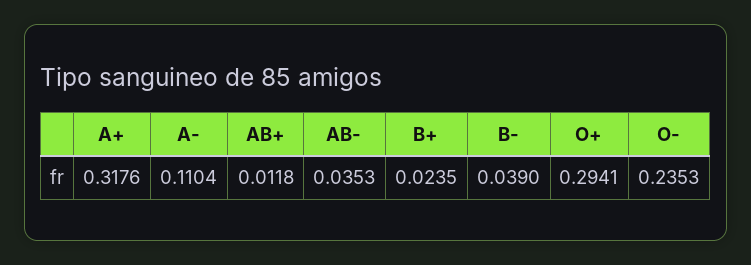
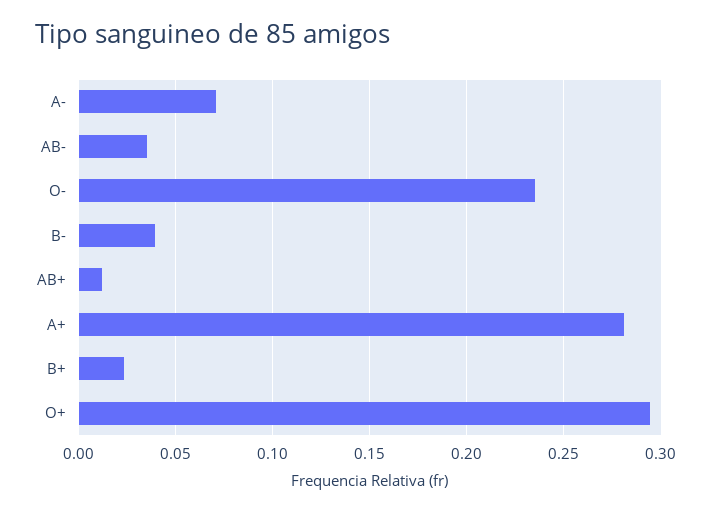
  {
-   "A+": 0.3176,
+   "A+": 0.28,
-   "A-": 0.1104,
+   "A-": 0.07,
    "AB+": 0.0118,
    "AB-": 0.0353,
    "B+": 0.0235,
    "B-": 0.039,
    "O+": 0.2941,
    "O-": 0.2353
  }

